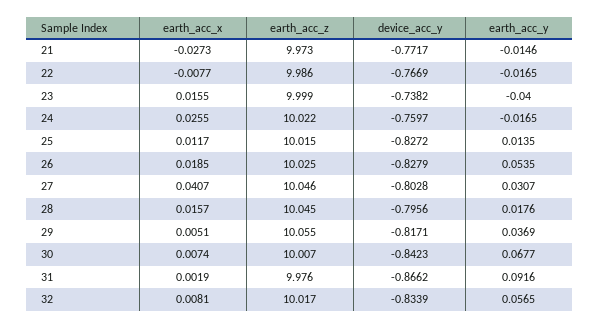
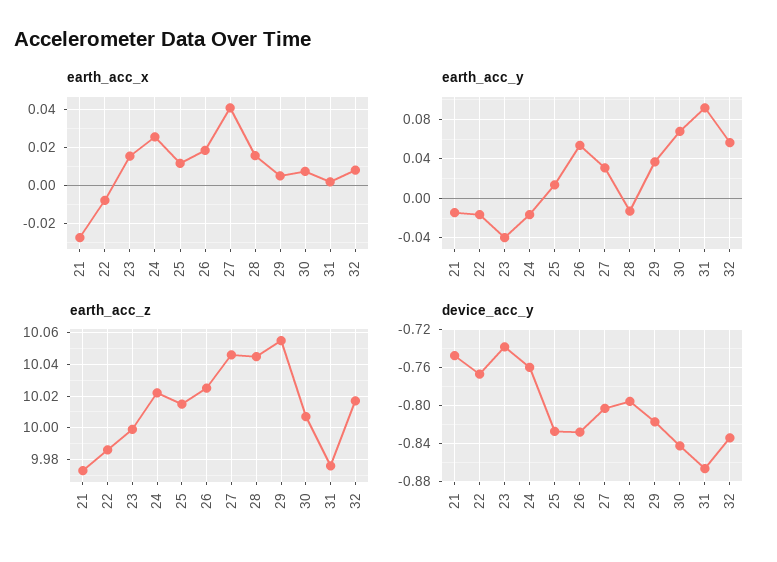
  {
    "earth_acc_x": {
      "21": -0.0273,
      "22": -0.0077,
      "23": 0.0155,
      "24": 0.0255,
      "25": 0.0117,
      "26": 0.0185,
      "27": 0.0407,
      "28": 0.0157,
      "29": 0.0051,
      "30": 0.0074,
      "31": 0.0019,
      "32": 0.0081
    },
    "earth_acc_z": {
      "21": 9.973,
      "22": 9.986,
      "23": 9.999,
      "24": 10.022,
      "25": 10.015,
      "26": 10.025,
      "27": 10.046,
      "28": 10.045,
      "29": 10.055,
      "30": 10.007,
      "31": 9.976,
      "32": 10.017
    },
    "device_acc_y": {
-     "21": -0.7717,
+     "21": -0.75,
      "22": -0.7669,
      "23": -0.7382,
      "24": -0.7597,
      "25": -0.8272,
      "26": -0.8279,
      "27": -0.8028,
      "28": -0.7956,
      "29": -0.8171,
      "30": -0.8423,
      "31": -0.8662,
      "32": -0.8339
    },
    "earth_acc_y": {
      "21": -0.0146,
      "22": -0.0165,
      "23": -0.04,
      "24": -0.0165,
      "25": 0.0135,
      "26": 0.0535,
      "27": 0.0307,
-     "28": 0.0176,
+     "28": -0.01,
      "29": 0.0369,
      "30": 0.0677,
      "31": 0.0916,
      "32": 0.0565
    }
  }

